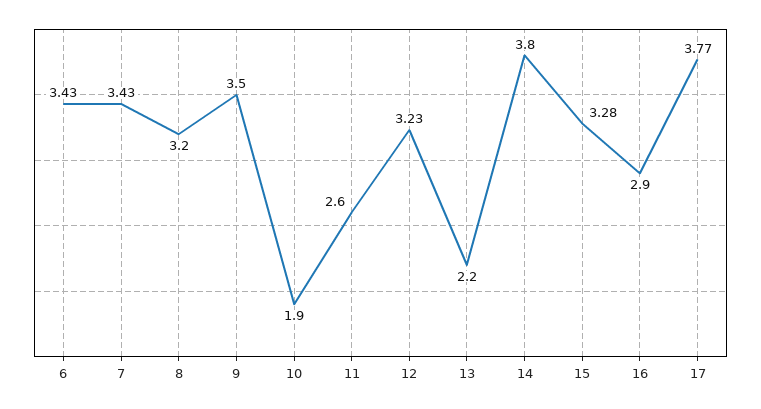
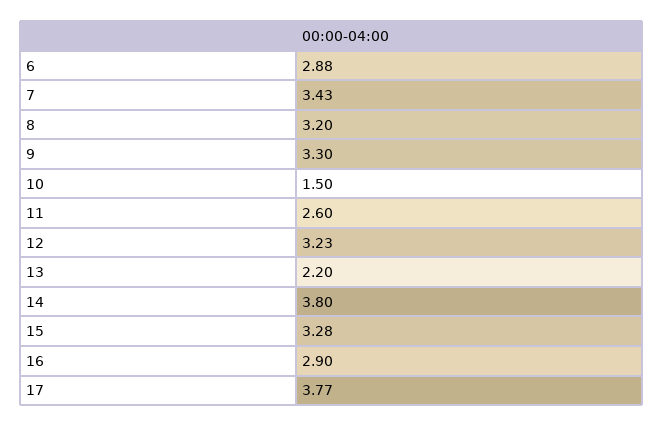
  {
-   "6": 3.43,
+   "6": 2.88,
    "7": 3.43,
    "8": 3.2,
-   "9": 3.5,
+   "9": 3.3,
-   "10": 1.9,
+   "10": 1.5,
    "11": 2.6,
    "12": 3.23,
    "13": 2.2,
    "14": 3.8,
    "15": 3.28,
    "16": 2.9,
    "17": 3.77
  }

